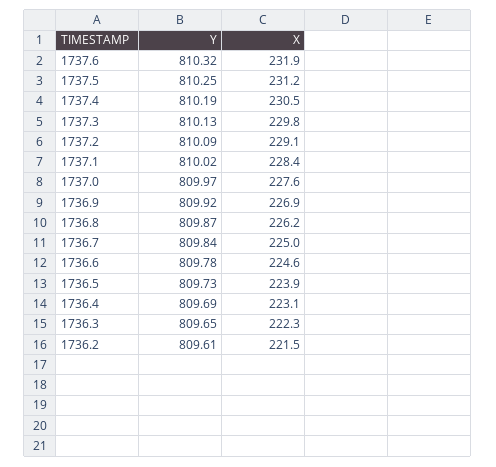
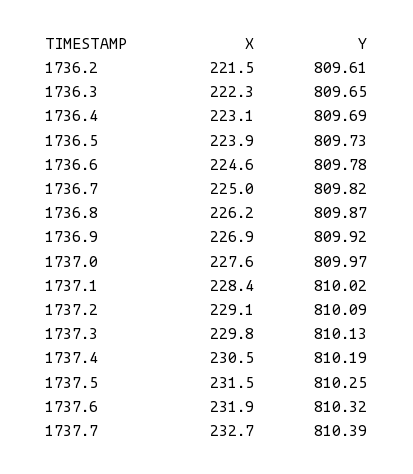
  {
    "Y": {
      "1737.6": 810.32,
      "1737.5": 810.25,
      "1737.4": 810.19,
      "1737.3": 810.13,
      "1737.2": 810.09,
      "1737.1": 810.02,
      "1737.0": 809.97,
      "1736.9": 809.92,
      "1736.8": 809.87,
-     "1736.7": 809.84,
+     "1736.7": 809.82,
      "1736.6": 809.78,
      "1736.5": 809.73,
      "1736.4": 809.69,
      "1736.3": 809.65,
-     "1736.2": 809.61
+     "1736.2": 809.61,
+     "1737.7": 810.39
    },
    "X": {
      "1737.6": 231.9,
-     "1737.5": 231.2,
+     "1737.5": 231.5,
      "1737.4": 230.5,
      "1737.3": 229.8,
      "1737.2": 229.1,
      "1737.1": 228.4,
      "1737.0": 227.6,
      "1736.9": 226.9,
      "1736.8": 226.2,
      "1736.7": 225,
      "1736.6": 224.6,
      "1736.5": 223.9,
      "1736.4": 223.1,
      "1736.3": 222.3,
-     "1736.2": 221.5
+     "1736.2": 221.5,
+     "1737.7": 232.7
    }
  }

